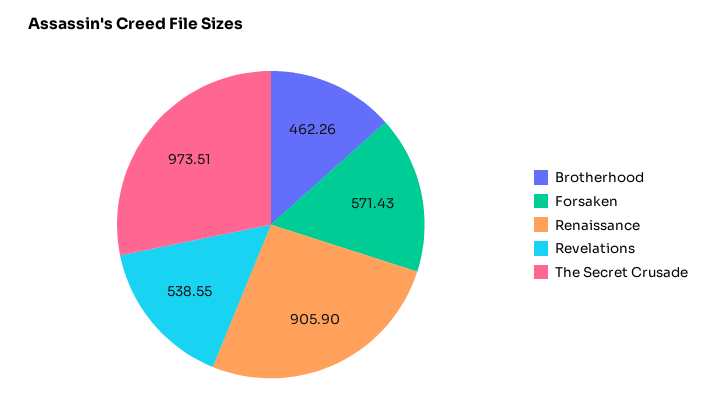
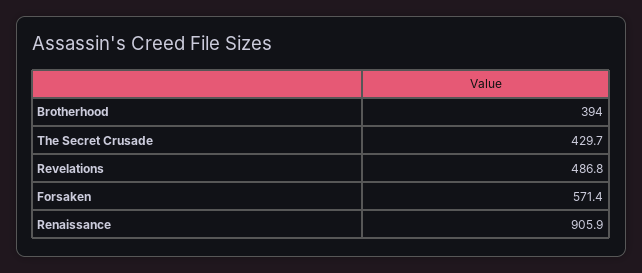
  {
-   "Brotherhood": 462.26,
+   "Brotherhood": 394,
    "Forsaken": 571.43,
    "Renaissance": 905.9,
-   "Revelations": 538.55,
+   "Revelations": 486.8,
-   "The Secret Crusade": 973.51
+   "The Secret Crusade": 429.7
  }

